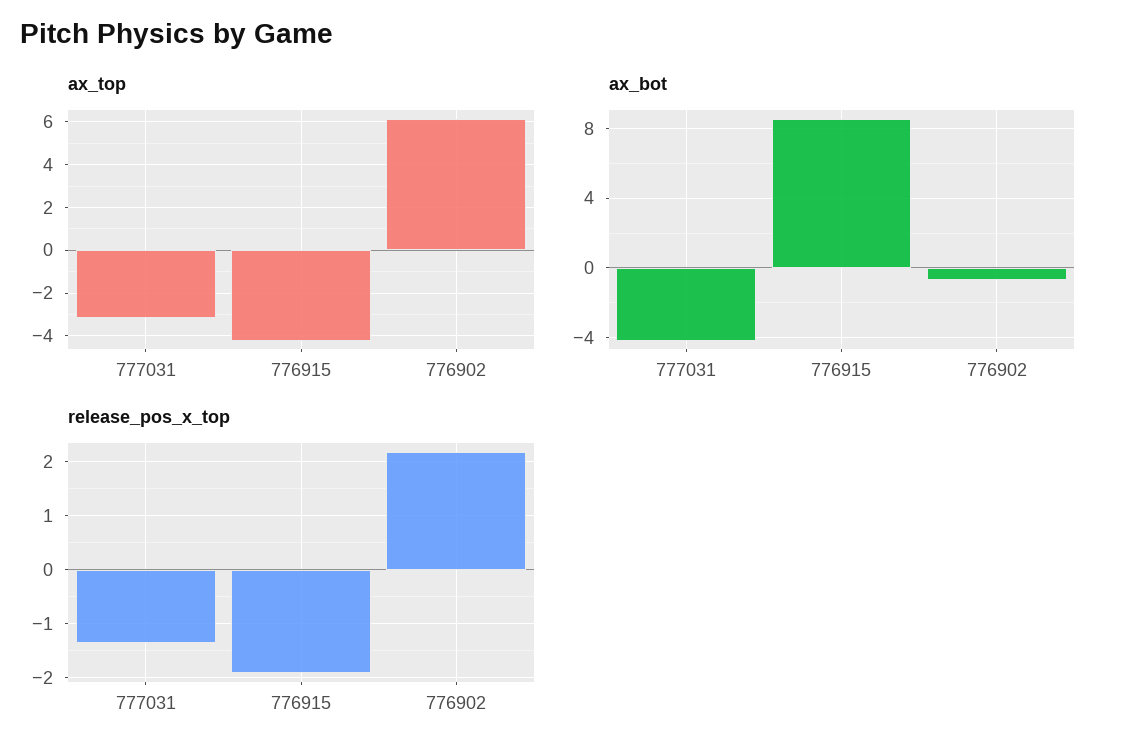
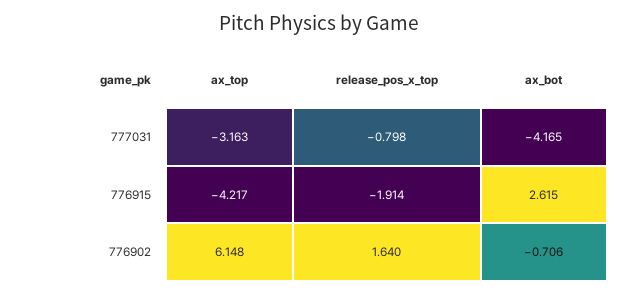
  {
    "ax_top": {
      "777031": -3.163,
      "776915": -4.217,
      "776902": 6.148
    },
    "ax_bot": {
      "777031": -4.165,
-     "776915": 8.5,
+     "776915": 2.615,
      "776902": -0.706
    },
    "release_pos_x_top": {
-     "777031": -1.4,
+     "777031": -0.798,
      "776915": -1.914,
-     "776902": 2.2
+     "776902": 1.64
    }
  }

